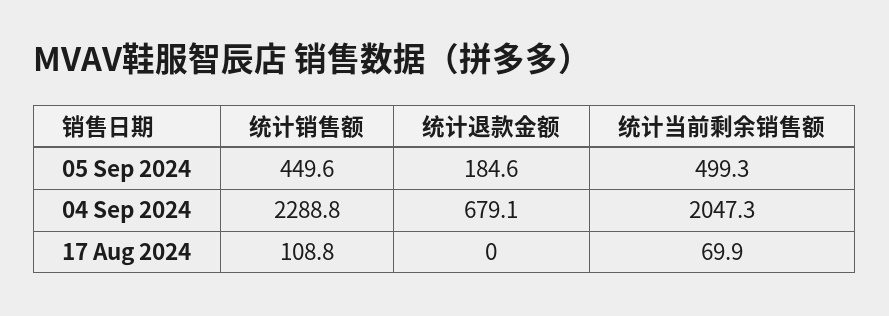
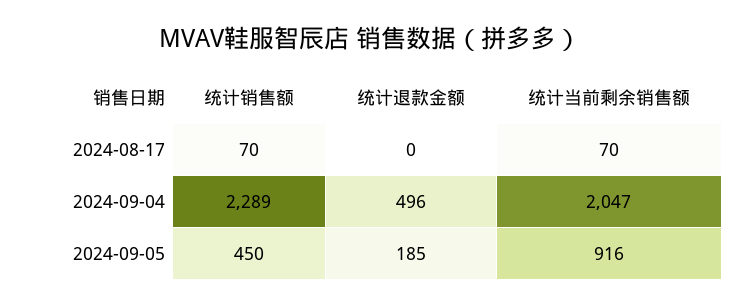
  {
    "统计销售额": {
      "05 Sep 2024": 449.6,
      "04 Sep 2024": 2288.8,
-     "17 Aug 2024": 108.8
+     "17 Aug 2024": 70
    },
    "统计退款金额": {
      "05 Sep 2024": 184.6,
-     "04 Sep 2024": 679.1,
+     "04 Sep 2024": 496,
      "17 Aug 2024": 0
    },
    "统计当前剩余销售额": {
-     "05 Sep 2024": 499.3,
+     "05 Sep 2024": 916,
      "04 Sep 2024": 2047.3,
      "17 Aug 2024": 69.9
    }
  }

